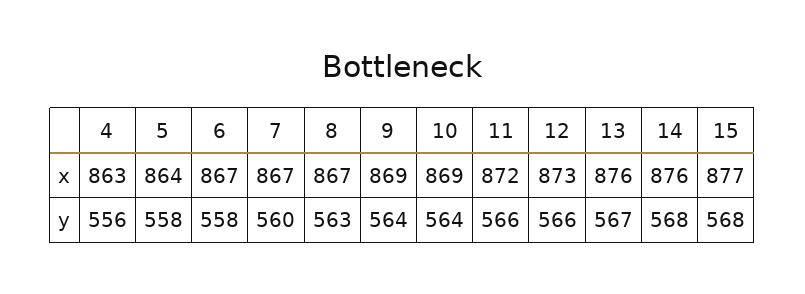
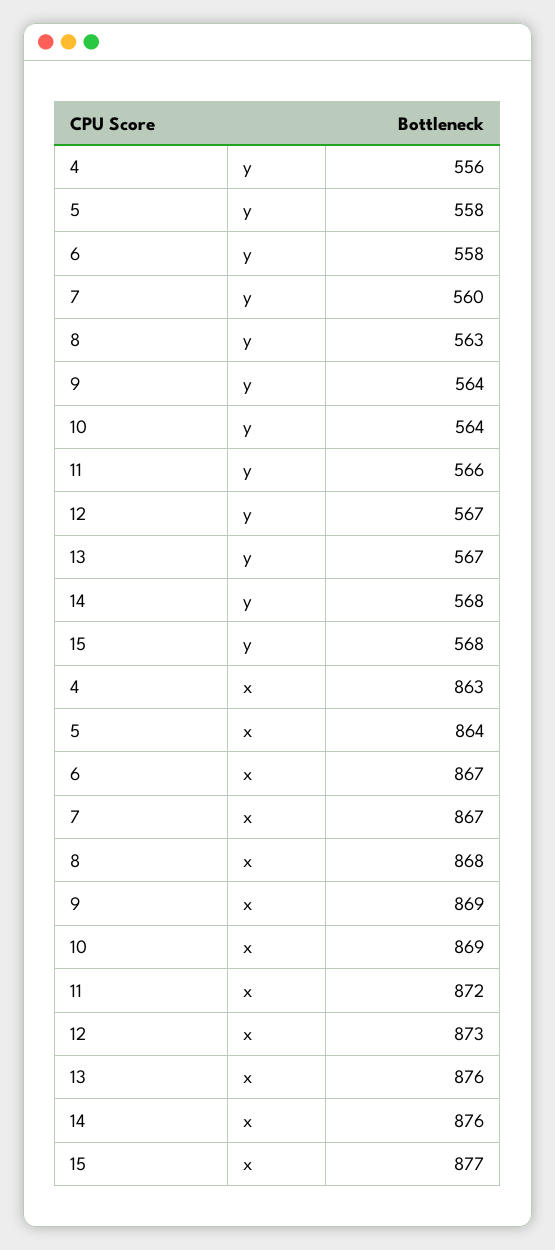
  {
    "4": {
      "x": 863,
      "y": 556
    },
    "5": {
      "x": 864,
      "y": 558
    },
    "6": {
      "x": 867,
      "y": 558
    },
    "7": {
      "x": 867,
      "y": 560
    },
    "8": {
-     "x": 867,
+     "x": 868,
      "y": 563
    },
    "9": {
      "x": 869,
      "y": 564
    },
    "10": {
      "x": 869,
      "y": 564
    },
    "11": {
      "x": 872,
      "y": 566
    },
    "12": {
      "x": 873,
-     "y": 566
+     "y": 567
    },
    "13": {
      "x": 876,
      "y": 567
    },
    "14": {
      "x": 876,
      "y": 568
    },
    "15": {
      "x": 877,
      "y": 568
    }
  }

